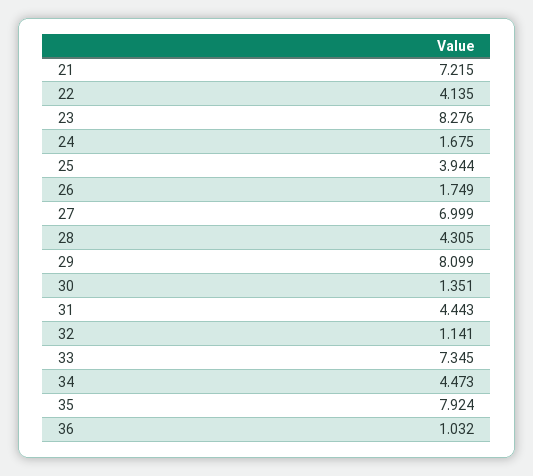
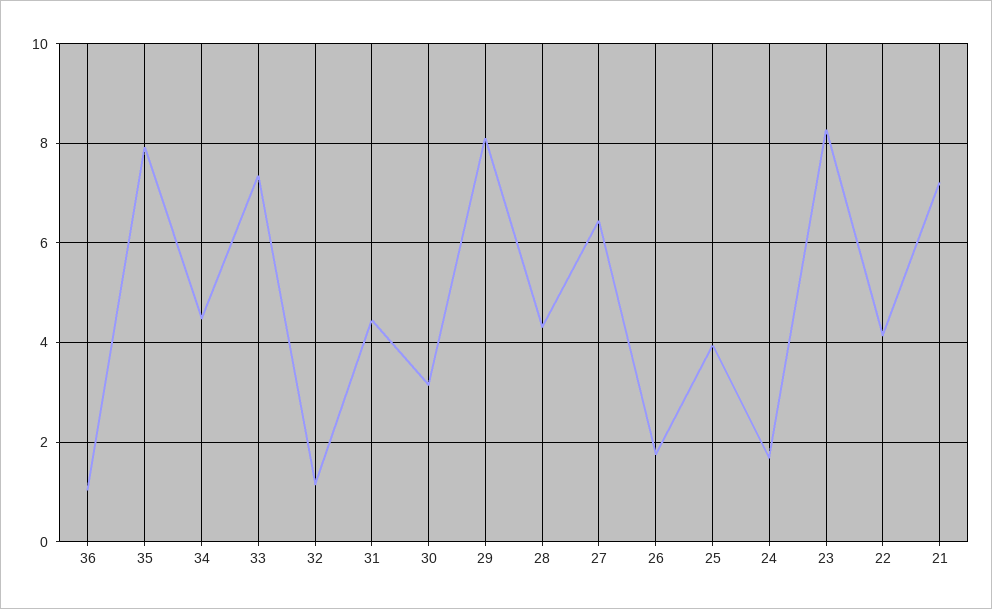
  {
    "21": 7.215,
    "22": 4.135,
    "23": 8.276,
    "24": 1.675,
    "25": 3.944,
    "26": 1.749,
-   "27": 6.999,
+   "27": 6.4,
    "28": 4.305,
    "29": 8.099,
-   "30": 1.351,
+   "30": 3.2,
    "31": 4.443,
    "32": 1.141,
    "33": 7.345,
    "34": 4.473,
    "35": 7.924,
    "36": 1.032
  }

